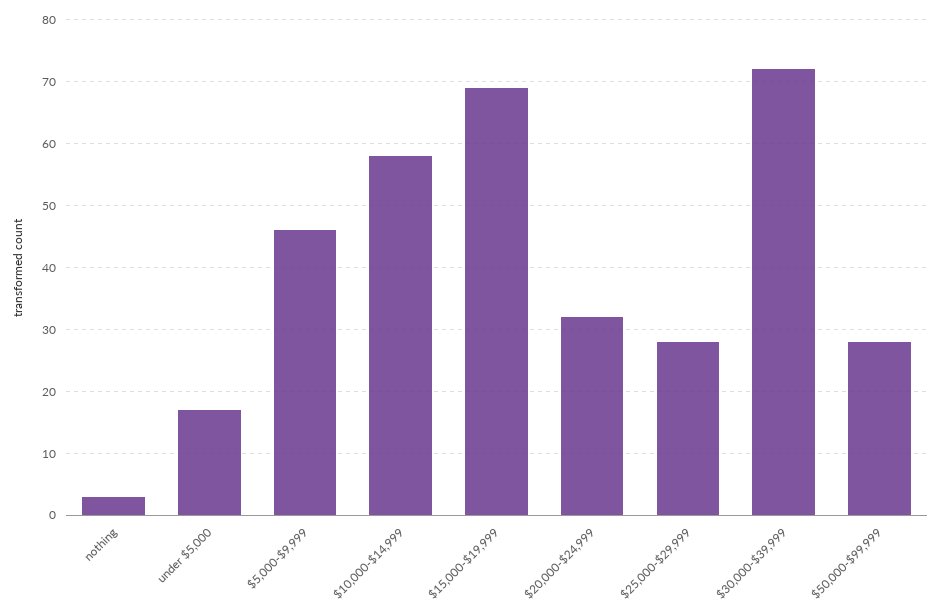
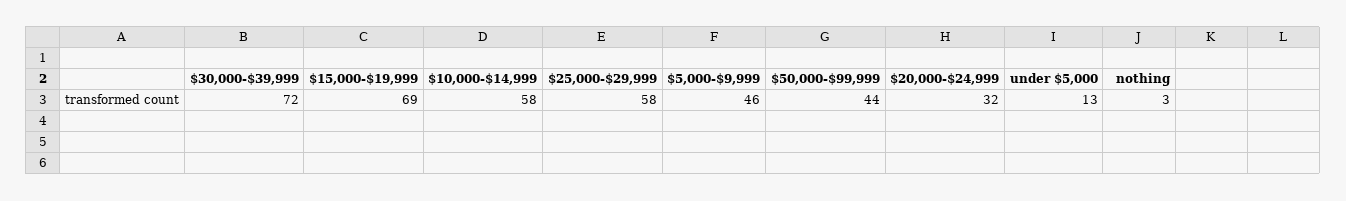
  {
    "nothing": 3,
-   "under $5,000": 17,
+   "under $5,000": 13,
    "$5,000-$9,999": 46,
    "$10,000-$14,999": 58,
    "$15,000-$19,999": 69,
    "$20,000-$24,999": 32,
-   "$25,000-$29,999": 28,
+   "$25,000-$29,999": 58,
    "$30,000-$39,999": 72,
-   "$50,000-$99,999": 28
+   "$50,000-$99,999": 44
  }

